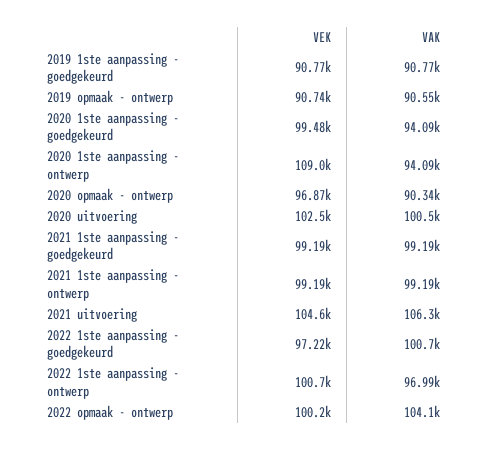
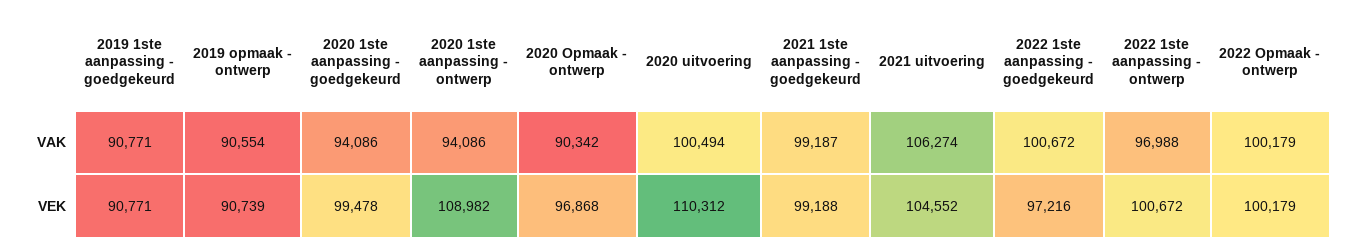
  {
    "VEK": {
      "2019 1ste aanpassing - goedgekeurd": 90771,
      "2019 opmaak - ontwerp": 90739,
      "2020 1ste aanpassing - goedgekeurd": 99478,
      "2020 1ste aanpassing - ontwerp": 108982,
      "2020 opmaak - ontwerp": 96868,
-     "2020 uitvoering": 102500,
+     "2020 uitvoering": 110312,
      "2021 1ste aanpassing - goedgekeurd": 99188,
-     "2021 1ste aanpassing - ontwerp": 99190,
      "2021 uitvoering": 104552,
      "2022 1ste aanpassing - goedgekeurd": 97216,
      "2022 1ste aanpassing - ontwerp": 100672,
      "2022 opmaak - ontwerp": 100179
    },
    "VAK": {
      "2019 1ste aanpassing - goedgekeurd": 90771,
      "2019 opmaak - ontwerp": 90554,
      "2020 1ste aanpassing - goedgekeurd": 94086,
      "2020 1ste aanpassing - ontwerp": 94086,
      "2020 opmaak - ontwerp": 90342,
      "2020 uitvoering": 100494,
      "2021 1ste aanpassing - goedgekeurd": 99187,
-     "2021 1ste aanpassing - ontwerp": 99190,
      "2021 uitvoering": 106274,
      "2022 1ste aanpassing - goedgekeurd": 100672,
      "2022 1ste aanpassing - ontwerp": 96988,
-     "2022 opmaak - ontwerp": 104100
+     "2022 opmaak - ontwerp": 100179
    }
  }

